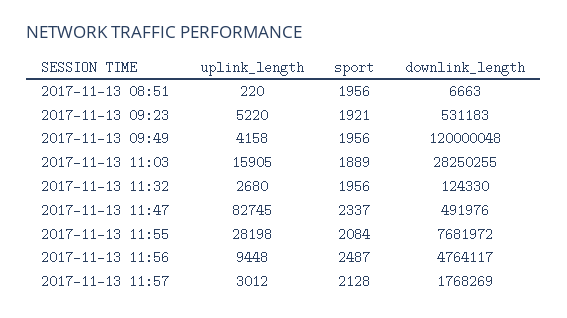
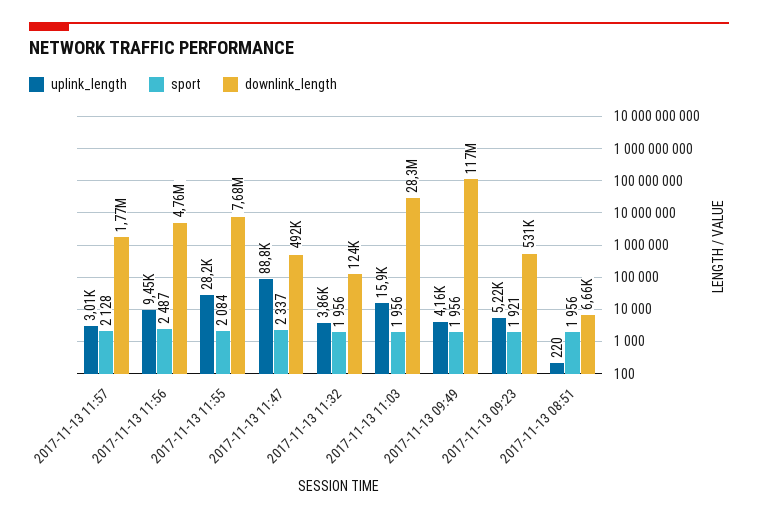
  {
    "uplink_length": {
      "2017-11-13 08:51": 220,
      "2017-11-13 09:23": 5220,
      "2017-11-13 09:49": 4158,
      "2017-11-13 11:03": 15905,
-     "2017-11-13 11:32": 2680,
+     "2017-11-13 11:32": 3860,
-     "2017-11-13 11:47": 82745,
+     "2017-11-13 11:47": 88800,
      "2017-11-13 11:55": 28198,
      "2017-11-13 11:56": 9448,
      "2017-11-13 11:57": 3012
    },
    "sport": {
      "2017-11-13 08:51": 1956,
      "2017-11-13 09:23": 1921,
      "2017-11-13 09:49": 1956,
-     "2017-11-13 11:03": 1889,
+     "2017-11-13 11:03": 1956,
      "2017-11-13 11:32": 1956,
      "2017-11-13 11:47": 2337,
      "2017-11-13 11:55": 2084,
      "2017-11-13 11:56": 2487,
      "2017-11-13 11:57": 2128
    },
    "downlink_length": {
      "2017-11-13 08:51": 6663,
      "2017-11-13 09:23": 531183,
-     "2017-11-13 09:49": 120000048,
+     "2017-11-13 09:49": 117000000,
      "2017-11-13 11:03": 28250255,
      "2017-11-13 11:32": 124330,
      "2017-11-13 11:47": 491976,
      "2017-11-13 11:55": 7681972,
      "2017-11-13 11:56": 4764117,
      "2017-11-13 11:57": 1768269
    }
  }

